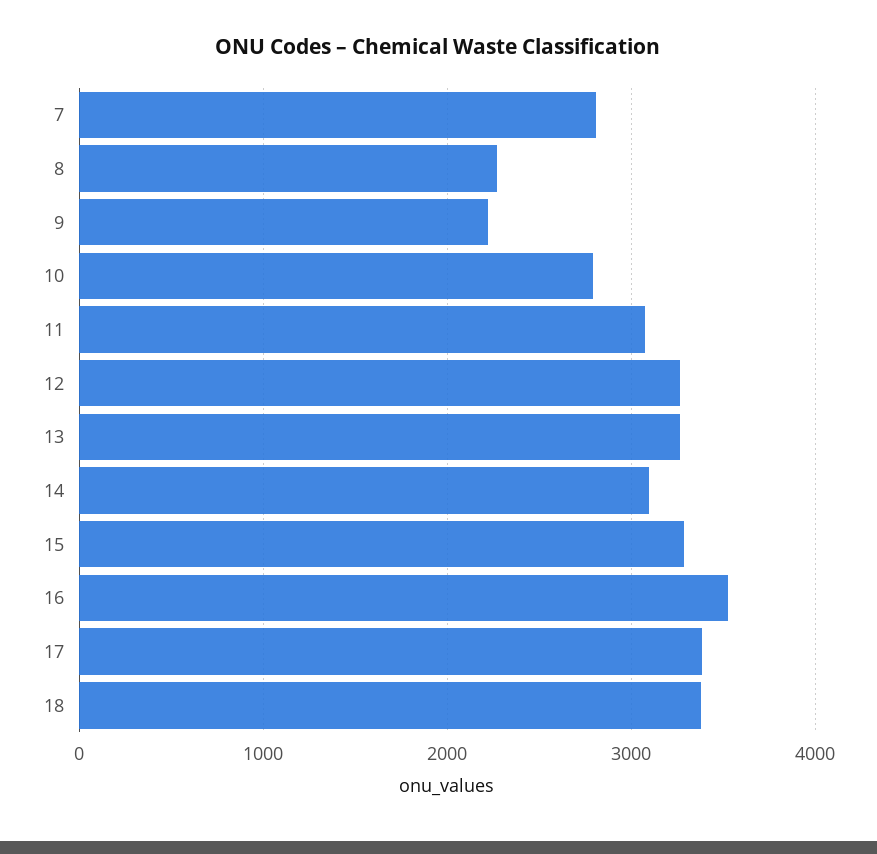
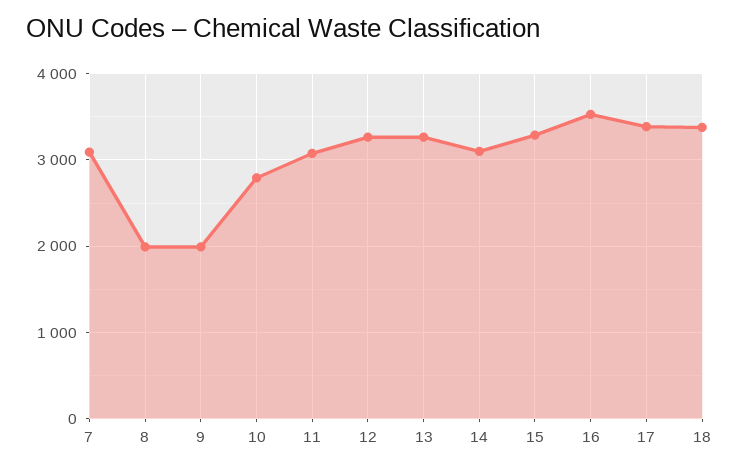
  {
-   "7": 2800,
+   "7": 3100,
-   "8": 2300,
+   "8": 2000,
-   "9": 2200,
+   "9": 2000,
    "10": 2800,
    "11": 3100,
    "12": 3300,
    "13": 3300,
    "14": 3100,
    "15": 3300,
    "16": 3500,
    "17": 3400,
    "18": 3400
  }

